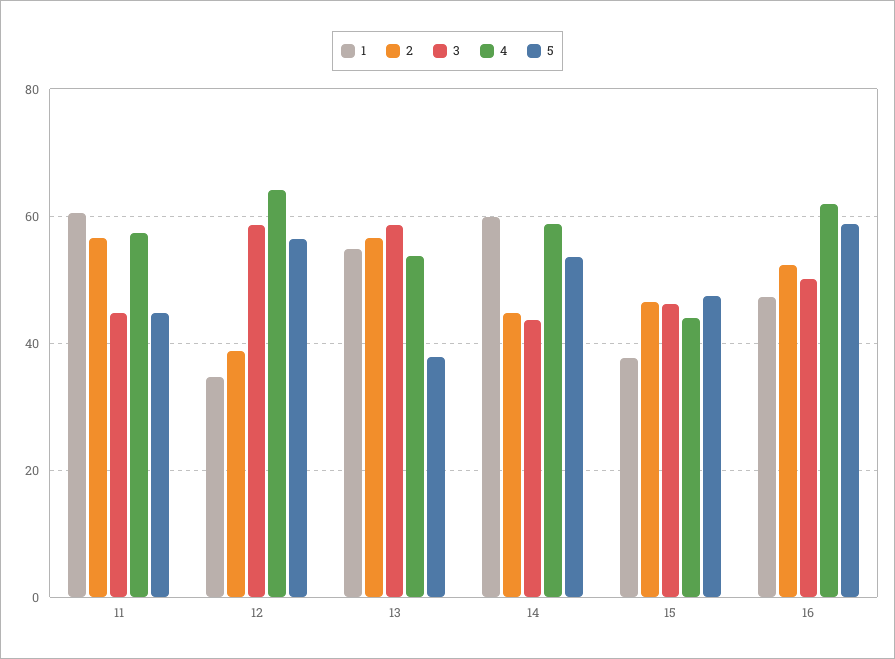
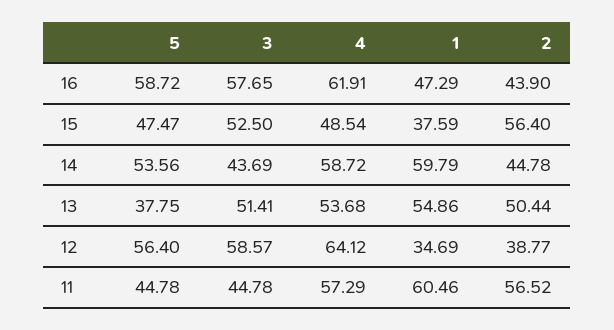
  {
    "1": {
      "11": 60.46,
      "12": 34.69,
      "13": 54.86,
      "14": 59.79,
      "15": 37.59,
      "16": 47.29
    },
    "2": {
      "11": 56.52,
      "12": 38.77,
-     "13": 56,
+     "13": 50.44,
      "14": 44.78,
-     "15": 46,
+     "15": 56.4,
-     "16": 52
+     "16": 43.9
    },
    "3": {
      "11": 44.78,
      "12": 58.57,
-     "13": 58,
+     "13": 51.41,
      "14": 43.69,
-     "15": 46,
+     "15": 52.5,
-     "16": 50
+     "16": 57.65
    },
    "4": {
      "11": 57.29,
      "12": 64.12,
      "13": 53.68,
      "14": 58.72,
-     "15": 44,
+     "15": 48.54,
      "16": 61.91
    },
    "5": {
      "11": 44.78,
      "12": 56.4,
      "13": 37.75,
      "14": 53.56,
      "15": 47.47,
      "16": 58.72
    }
  }

